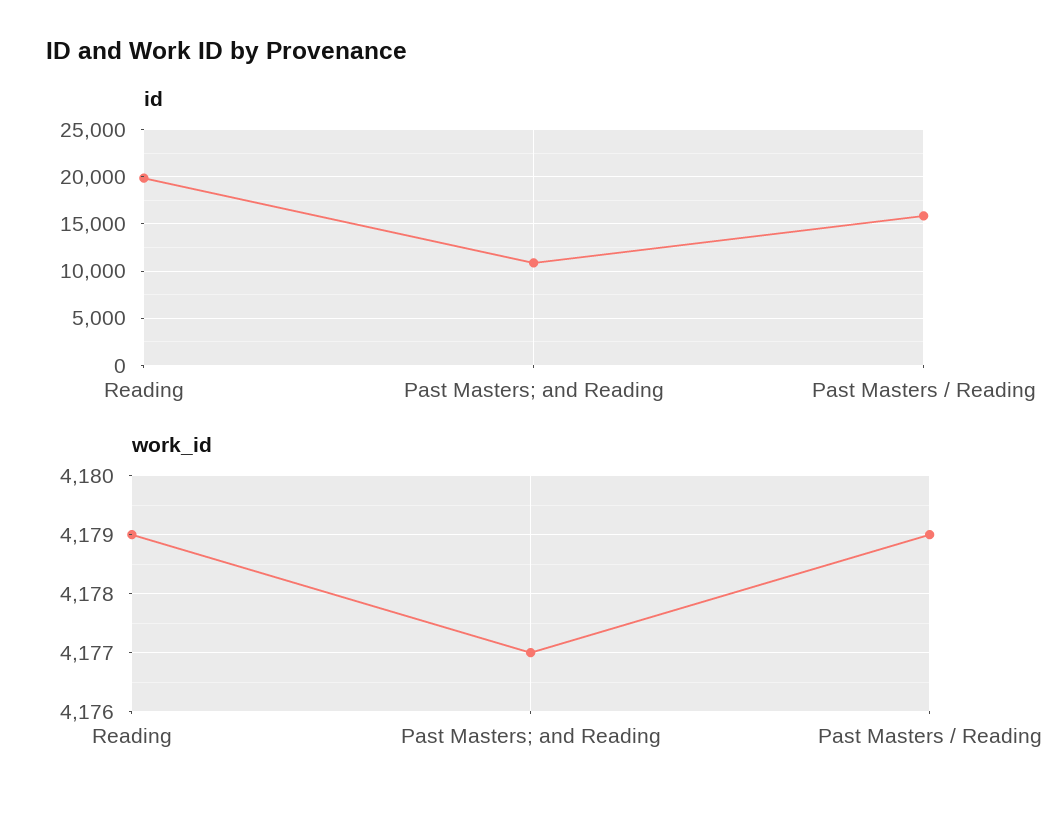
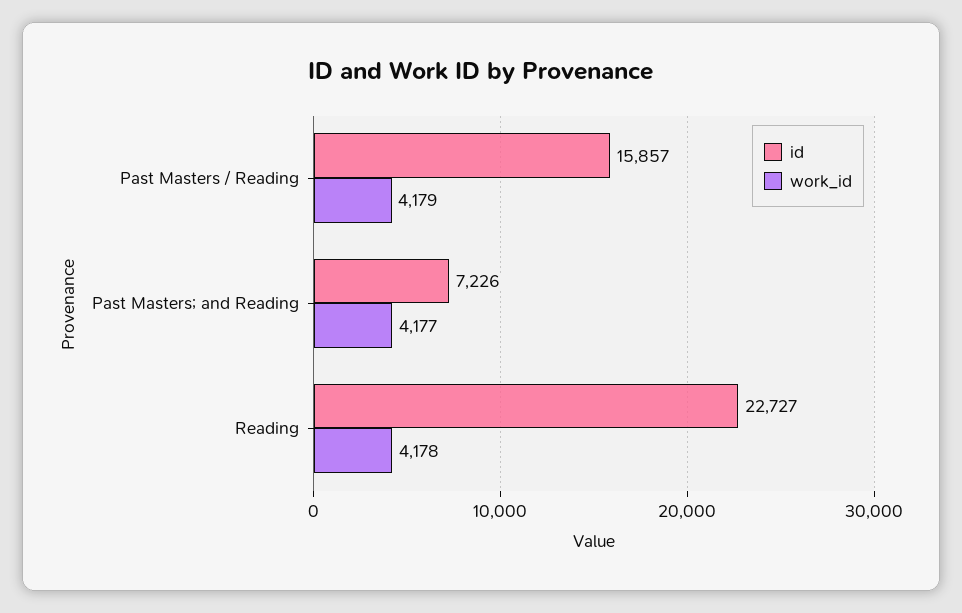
  {
    "id": {
-     "Reading": 20000,
+     "Reading": 22727,
-     "Past Masters; and Reading": 11000,
+     "Past Masters; and Reading": 7226,
      "Past Masters / Reading": 15857
    },
    "work_id": {
-     "Reading": 4179,
+     "Reading": 4178,
      "Past Masters; and Reading": 4177,
      "Past Masters / Reading": 4179
    }
  }

